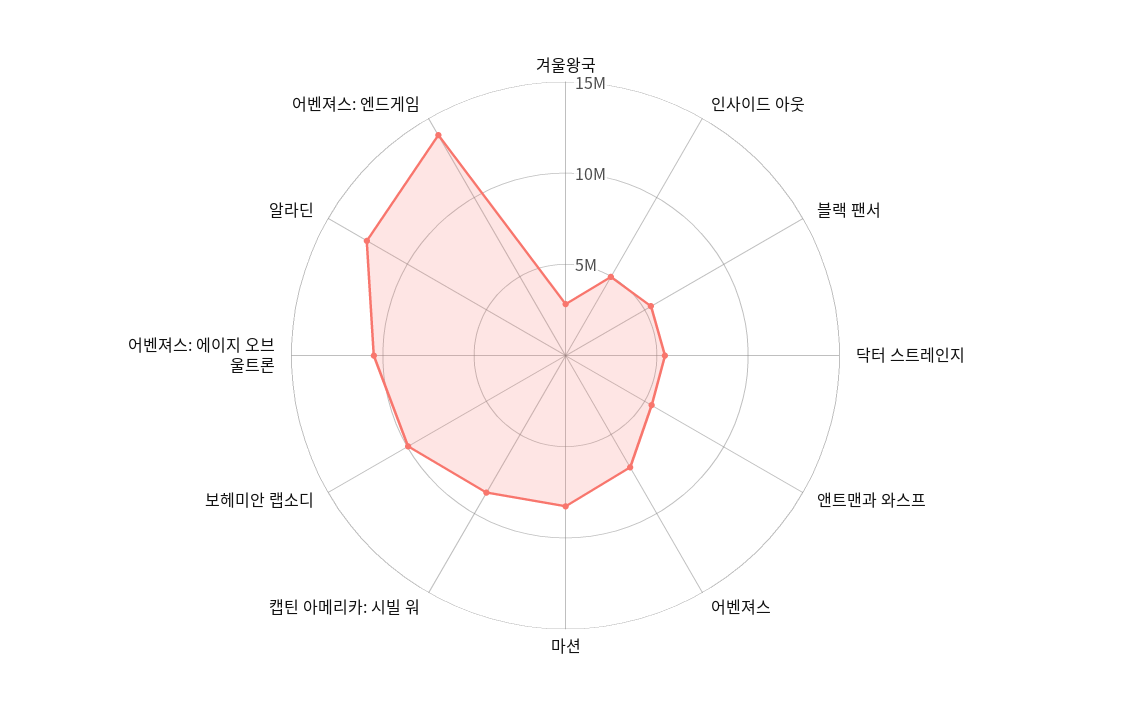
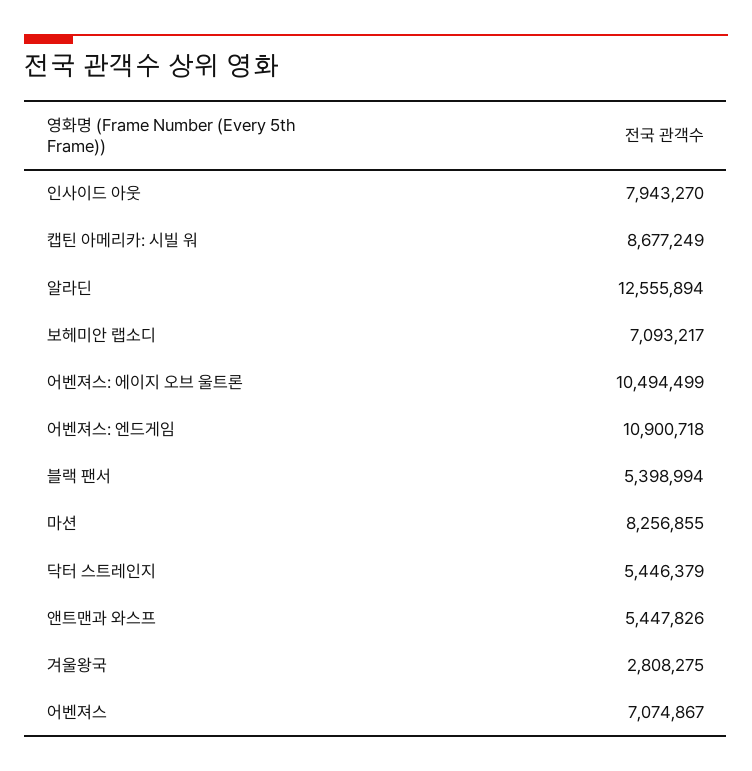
  {
    "겨울왕국": 2808275,
-   "인사이드 아웃": 5000000,
+   "인사이드 아웃": 7943270,
    "블랙 팬서": 5398994,
    "닥터 스트레인지": 5446379,
    "앤트맨과 와스프": 5447826,
    "어벤져스": 7074867,
    "마션": 8256855,
    "캡틴 아메리카: 시빌 워": 8677249,
-   "보헤미안 랩소디": 10000000,
+   "보헤미안 랩소디": 7093217,
    "어벤져스: 에이지 오브 울트론": 10494499,
    "알라딘": 12555894,
-   "어벤져스: 엔드게임": 14000000
+   "어벤져스: 엔드게임": 10900718
  }

